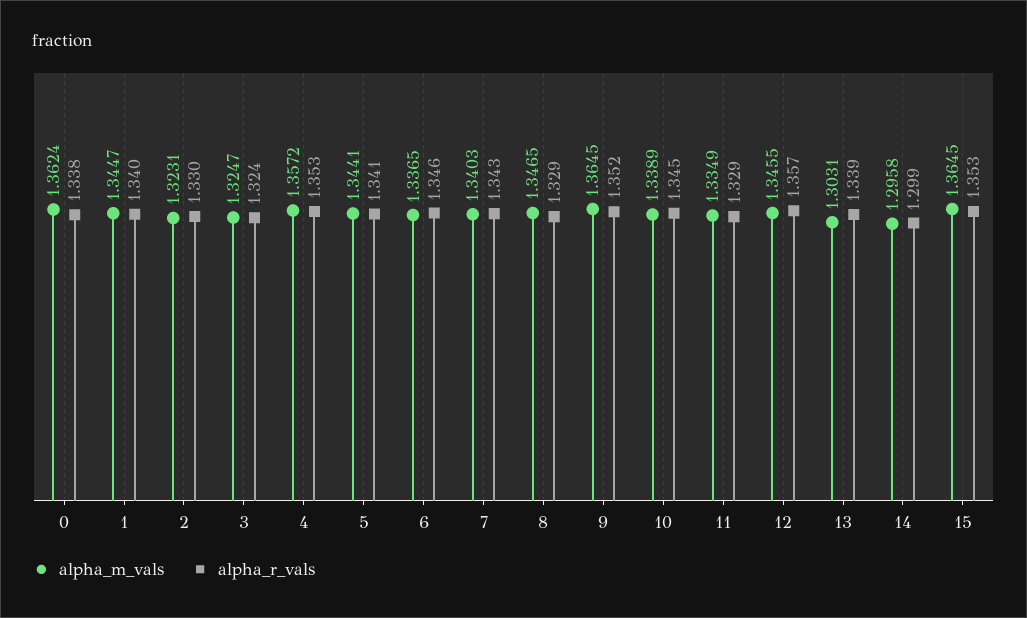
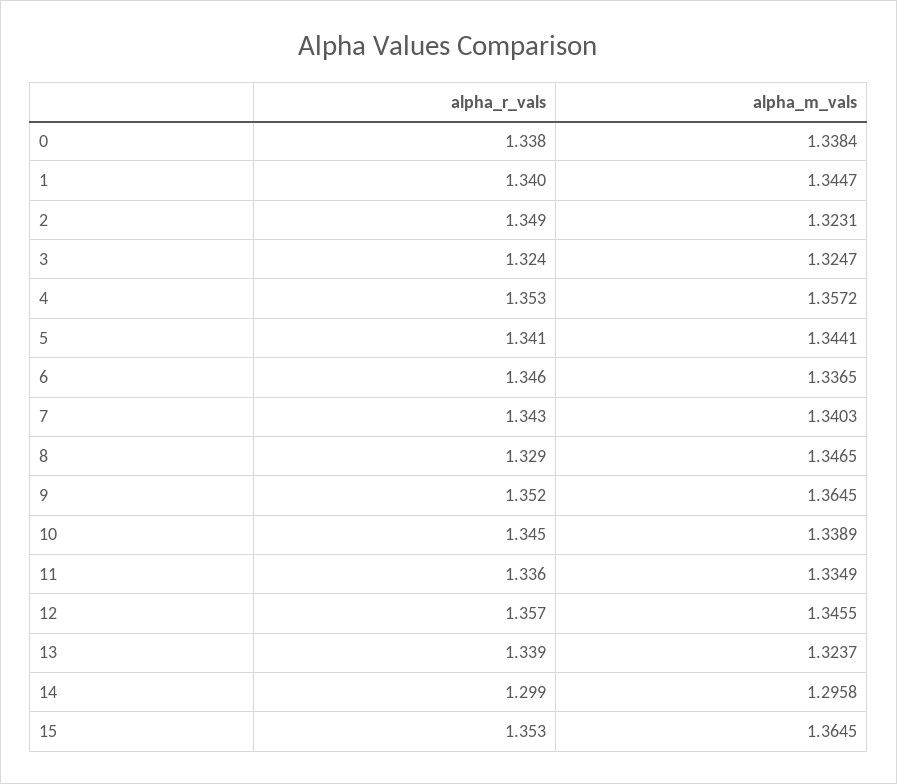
  {
    "alpha_m_vals": {
-     "0": 1.3624,
+     "0": 1.3384,
      "1": 1.3447,
      "2": 1.3231,
      "3": 1.3247,
      "4": 1.3572,
      "5": 1.3441,
      "6": 1.3365,
      "7": 1.3403,
      "8": 1.3465,
      "9": 1.3645,
      "10": 1.3389,
      "11": 1.3349,
      "12": 1.3455,
-     "13": 1.3031,
+     "13": 1.3237,
      "14": 1.2958,
      "15": 1.3645
    },
    "alpha_r_vals": {
      "0": 1.338,
      "1": 1.34,
-     "2": 1.33,
+     "2": 1.349,
      "3": 1.324,
      "4": 1.353,
      "5": 1.341,
      "6": 1.346,
      "7": 1.343,
      "8": 1.329,
      "9": 1.352,
      "10": 1.345,
-     "11": 1.329,
+     "11": 1.336,
      "12": 1.357,
      "13": 1.339,
      "14": 1.299,
      "15": 1.353
    }
  }

